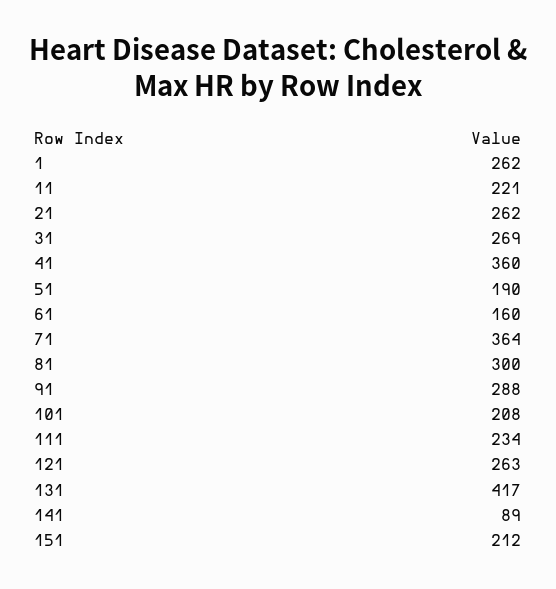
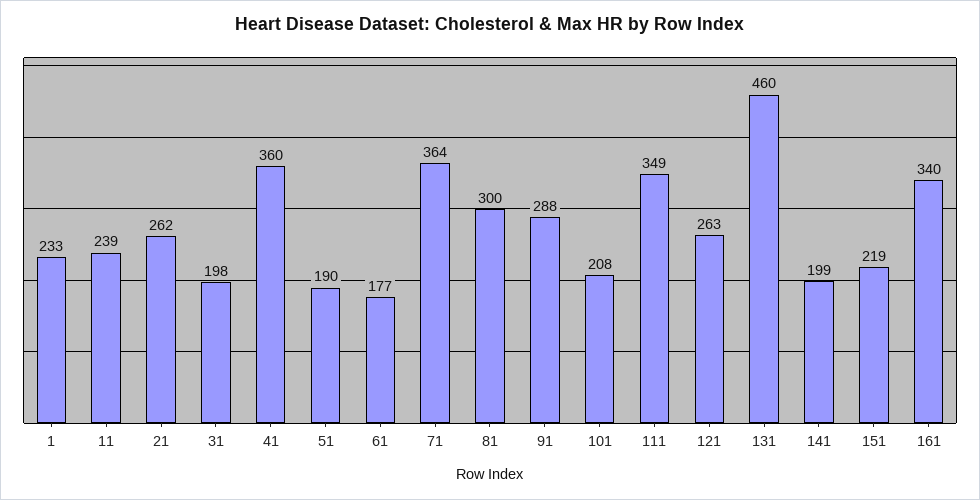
  {
-   "1": 262,
+   "1": 233,
-   "11": 221,
+   "11": 239,
    "21": 262,
-   "31": 269,
+   "31": 198,
    "41": 360,
    "51": 190,
-   "61": 160,
+   "61": 177,
    "71": 364,
    "81": 300,
    "91": 288,
    "101": 208,
-   "111": 234,
+   "111": 349,
    "121": 263,
-   "131": 417,
+   "131": 460,
-   "141": 89,
+   "141": 199,
-   "151": 212
+   "151": 219,
+   "161": 340
  }

